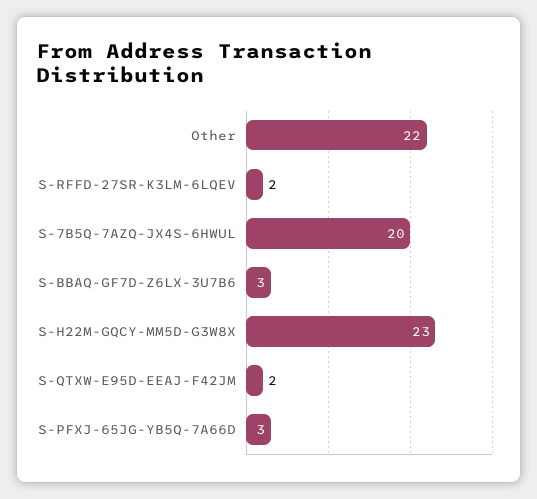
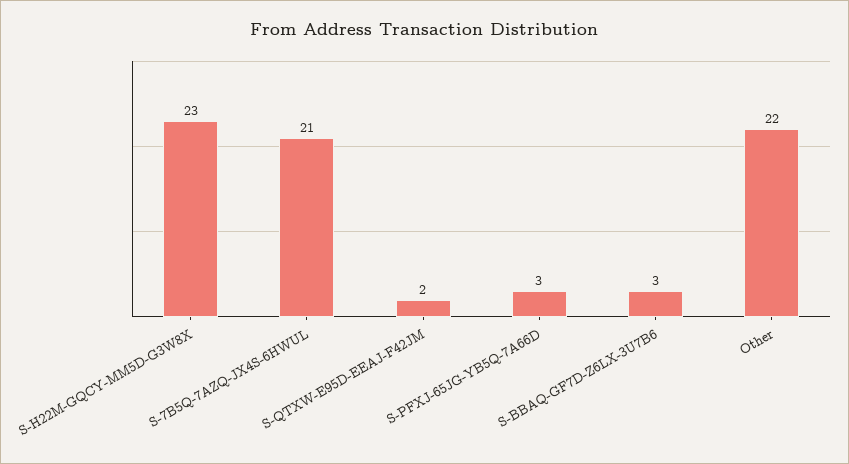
  {
    "Other": 22,
-   "S-RFFD-27SR-K3LM-6LQEV": 2,
-   "S-7B5Q-7AZQ-JX4S-6HWUL": 20,
+   "S-7B5Q-7AZQ-JX4S-6HWUL": 21,
    "S-BBAQ-GF7D-Z6LX-3U7B6": 3,
    "S-H22M-GQCY-MM5D-G3W8X": 23,
    "S-QTXW-E95D-EEAJ-F42JM": 2,
    "S-PFXJ-65JG-YB5Q-7A66D": 3
  }

